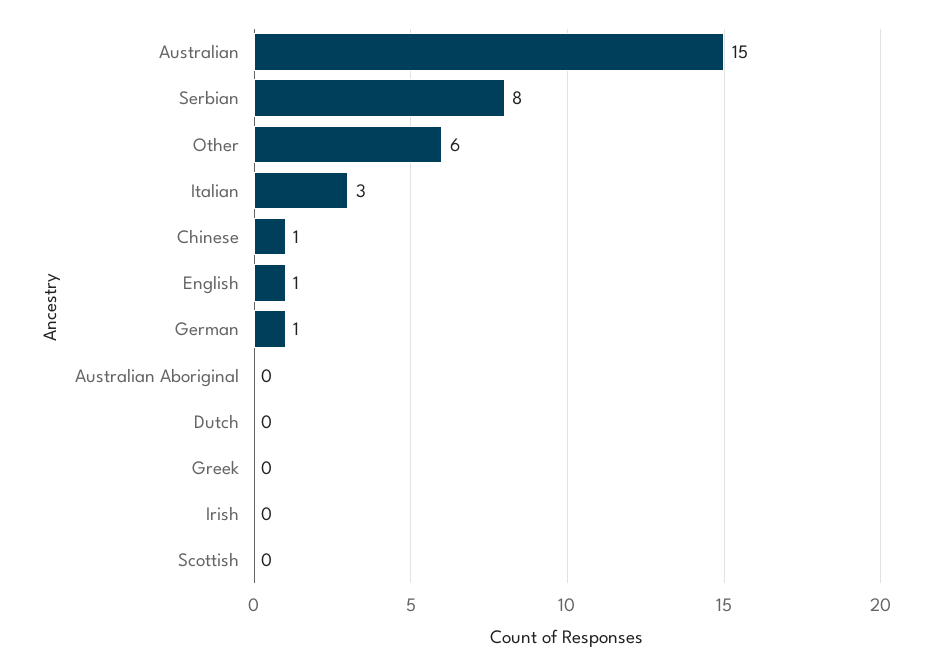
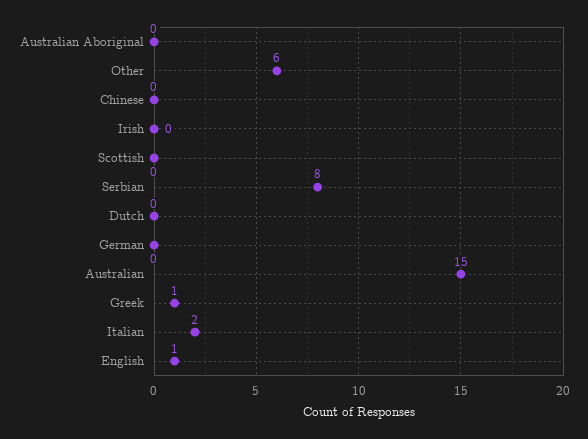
  {
    "Australian": 15,
    "Serbian": 8,
    "Other": 6,
-   "Italian": 3,
+   "Italian": 2,
-   "Chinese": 1,
+   "Chinese": 0,
    "English": 1,
-   "German": 1,
+   "German": 0,
    "Australian Aboriginal": 0,
    "Dutch": 0,
-   "Greek": 0,
+   "Greek": 1,
    "Irish": 0,
    "Scottish": 0
  }

